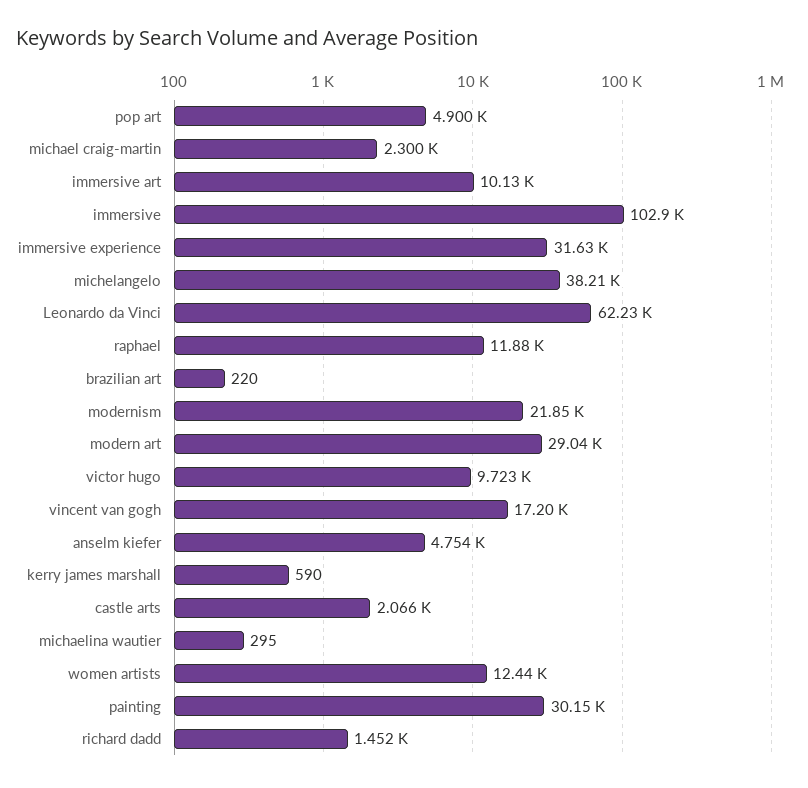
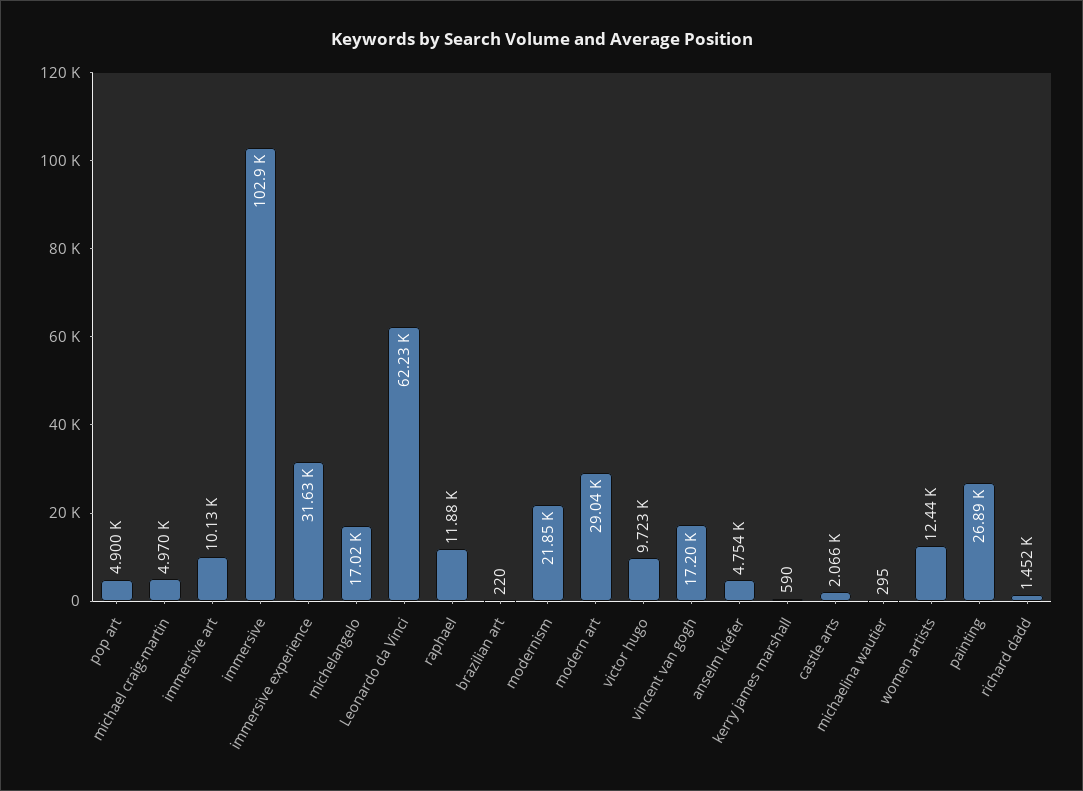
  {
    "pop art": 4900,
-   "michael craig-martin": 2300,
+   "michael craig-martin": 4970,
    "immersive art": 10130,
    "immersive": 102900,
    "immersive experience": 31630,
-   "michelangelo": 38210,
+   "michelangelo": 17020,
    "Leonardo da Vinci": 62230,
    "raphael": 11880,
    "brazilian art": 220,
    "modernism": 21850,
    "modern art": 29040,
    "victor hugo": 9723,
    "vincent van gogh": 17200,
    "anselm kiefer": 4754,
    "kerry james marshall": 590,
    "castle arts": 2066,
    "michaelina wautier": 295,
    "women artists": 12440,
-   "painting": 30150,
+   "painting": 26890,
    "richard dadd": 1452
  }

